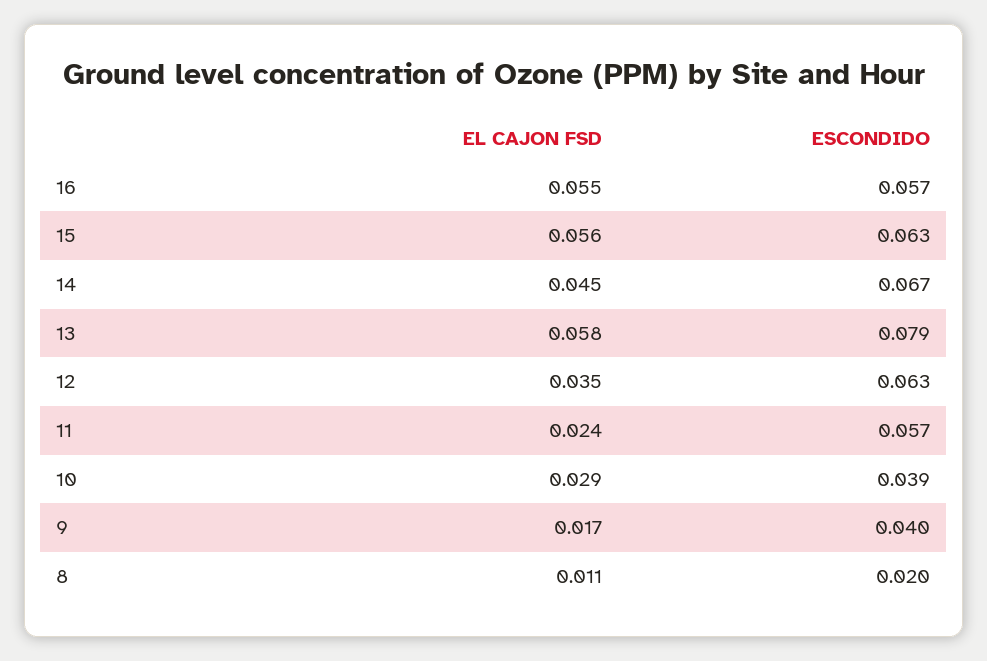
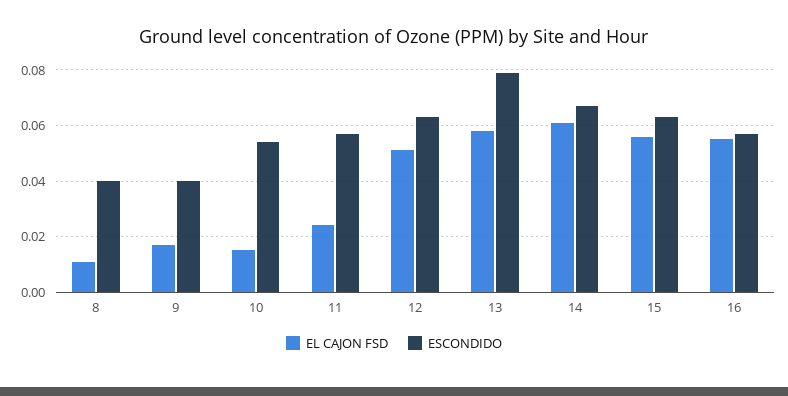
  {
    "EL CAJON FSD": {
      "16": 0.055,
      "15": 0.056,
-     "14": 0.045,
+     "14": 0.06,
      "13": 0.058,
-     "12": 0.035,
+     "12": 0.05,
      "11": 0.024,
-     "10": 0.029,
+     "10": 0.015,
      "9": 0.017,
      "8": 0.011
    },
    "ESCONDIDO": {
      "16": 0.057,
      "15": 0.063,
      "14": 0.067,
      "13": 0.079,
      "12": 0.063,
      "11": 0.057,
-     "10": 0.039,
+     "10": 0.055,
      "9": 0.04,
-     "8": 0.02
+     "8": 0.04
    }
  }

